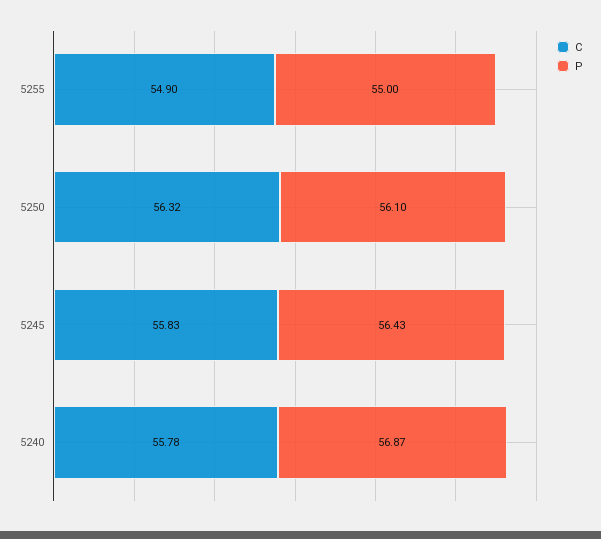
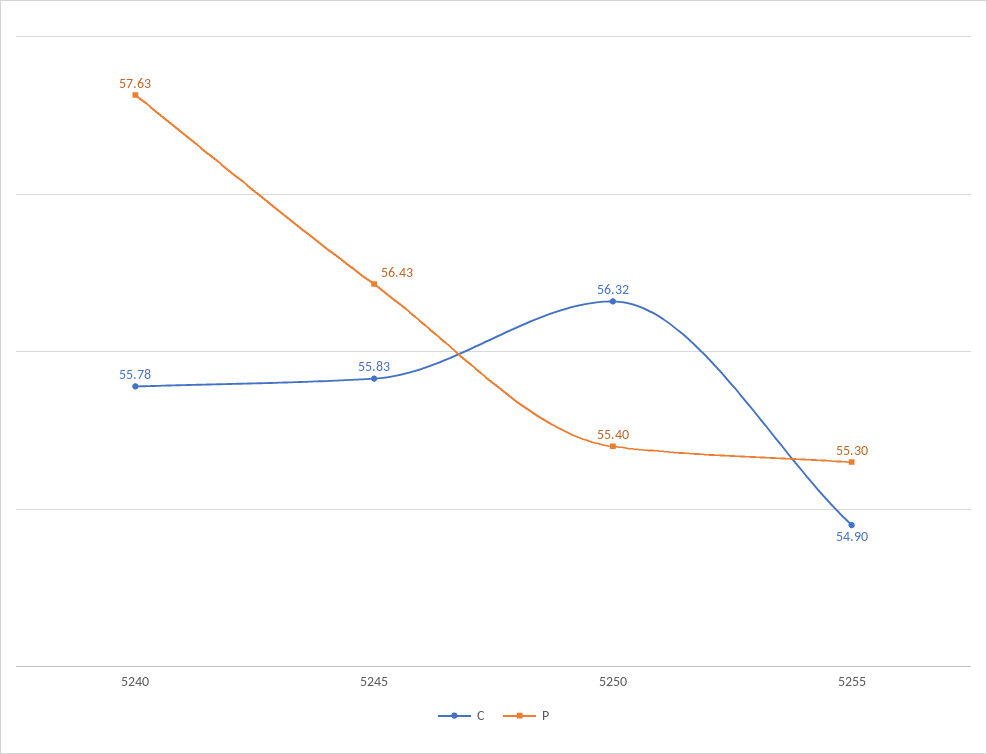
  {
    "C": {
      "5255": 54.9,
      "5250": 56.32,
      "5245": 55.83,
      "5240": 55.78
    },
    "P": {
-     "5255": 55,
+     "5255": 55.3,
-     "5250": 56.1,
+     "5250": 55.4,
      "5245": 56.43,
-     "5240": 56.87
+     "5240": 57.63
    }
  }

